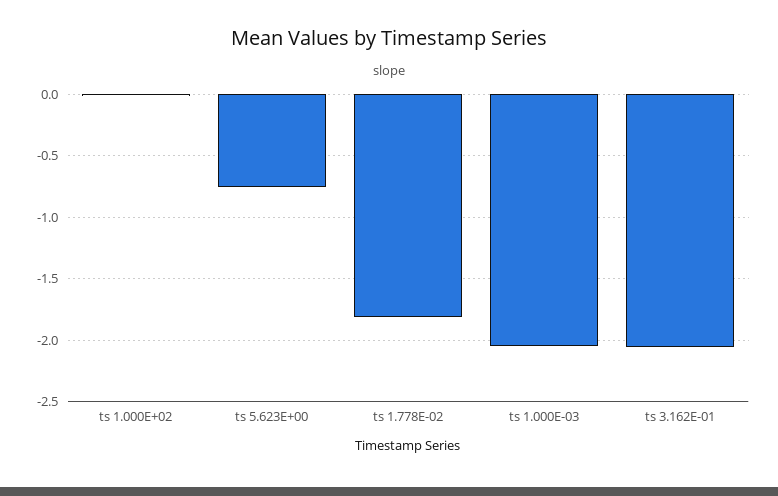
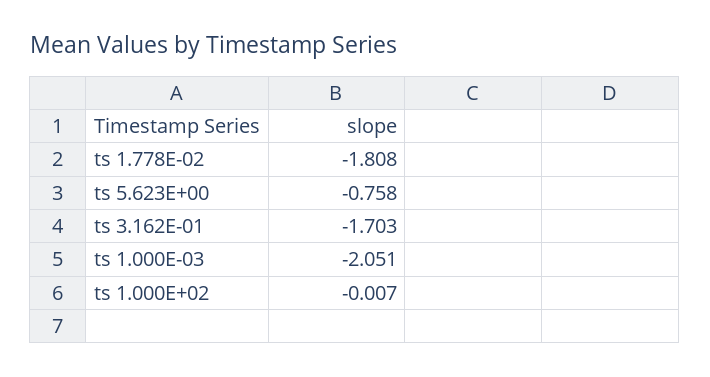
  {
    "ts 1.000E+02": -0.007,
    "ts 5.623E+00": -0.758,
    "ts 1.778E-02": -1.808,
    "ts 1.000E-03": -2.051,
-   "ts 3.162E-01": -2.05
+   "ts 3.162E-01": -1.703
  }

